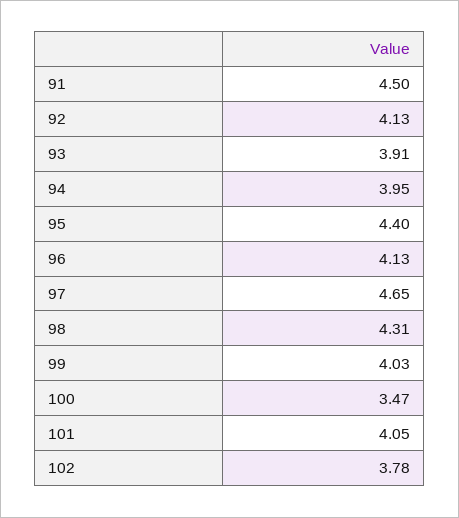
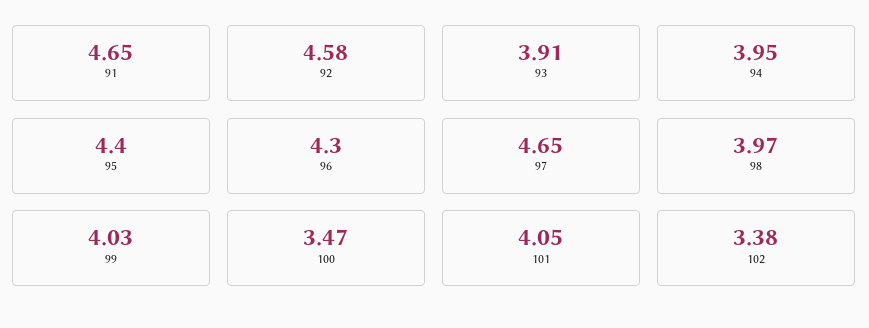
  {
-   "91": 4.5,
+   "91": 4.65,
-   "92": 4.13,
+   "92": 4.58,
    "93": 3.91,
    "94": 3.95,
    "95": 4.4,
-   "96": 4.13,
+   "96": 4.3,
    "97": 4.65,
-   "98": 4.31,
+   "98": 3.97,
    "99": 4.03,
    "100": 3.47,
    "101": 4.05,
-   "102": 3.78
+   "102": 3.38
  }

